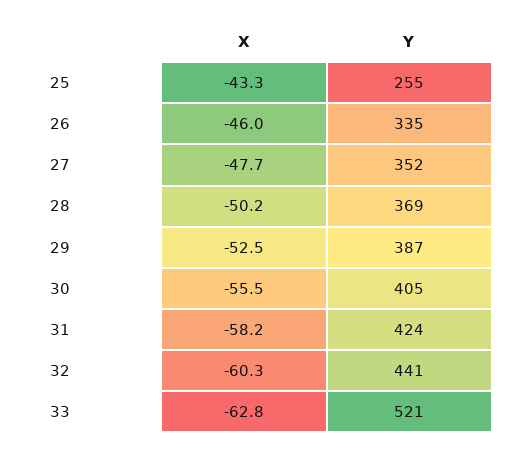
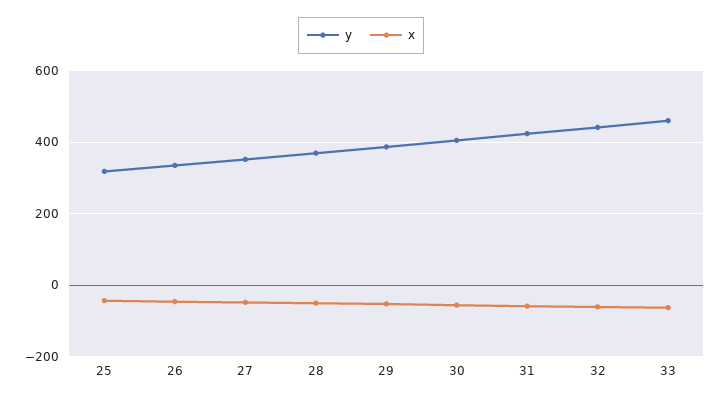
  {
    "X": {
      "25": -43.3,
      "26": -46,
      "27": -47.7,
      "28": -50.2,
      "29": -52.5,
      "30": -55.5,
      "31": -58.2,
      "32": -60.3,
      "33": -62.8
    },
    "Y": {
-     "25": 255,
+     "25": 320,
      "26": 335,
      "27": 352,
      "28": 369,
      "29": 387,
      "30": 405,
      "31": 424,
      "32": 441,
-     "33": 521
+     "33": 460
    }
  }

